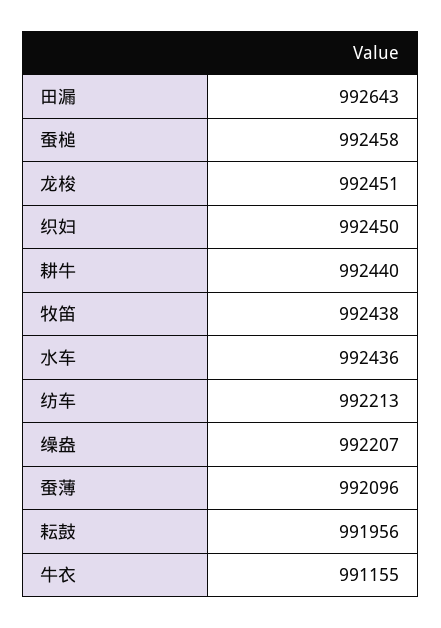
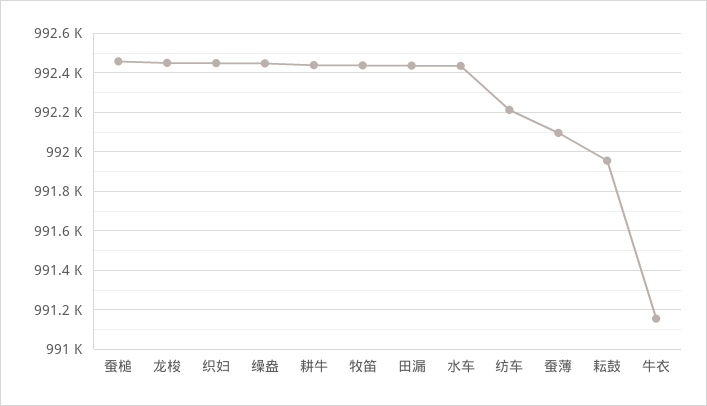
  {
-   "田漏": 992643,
+   "田漏": 992450,
    "蚕槌": 992458,
    "龙梭": 992451,
    "织妇": 992450,
    "耕牛": 992440,
    "牧笛": 992438,
    "水车": 992436,
    "纺车": 992213,
-   "缲盎": 992207,
+   "缲盎": 992450,
    "蚕薄": 992096,
    "耘鼓": 991956,
    "牛衣": 991155
  }

